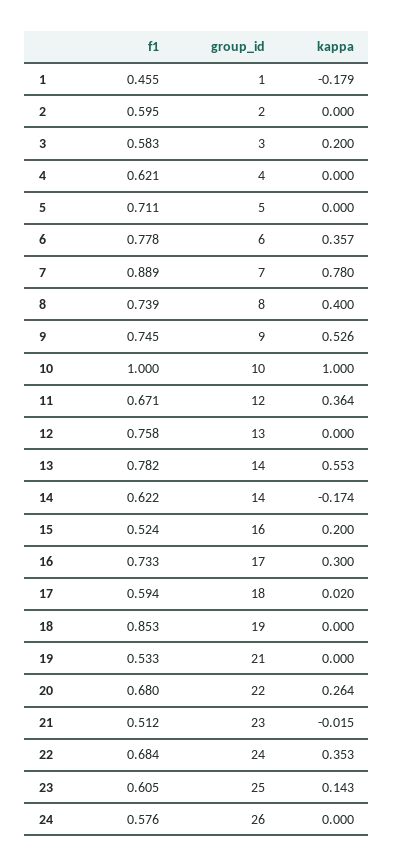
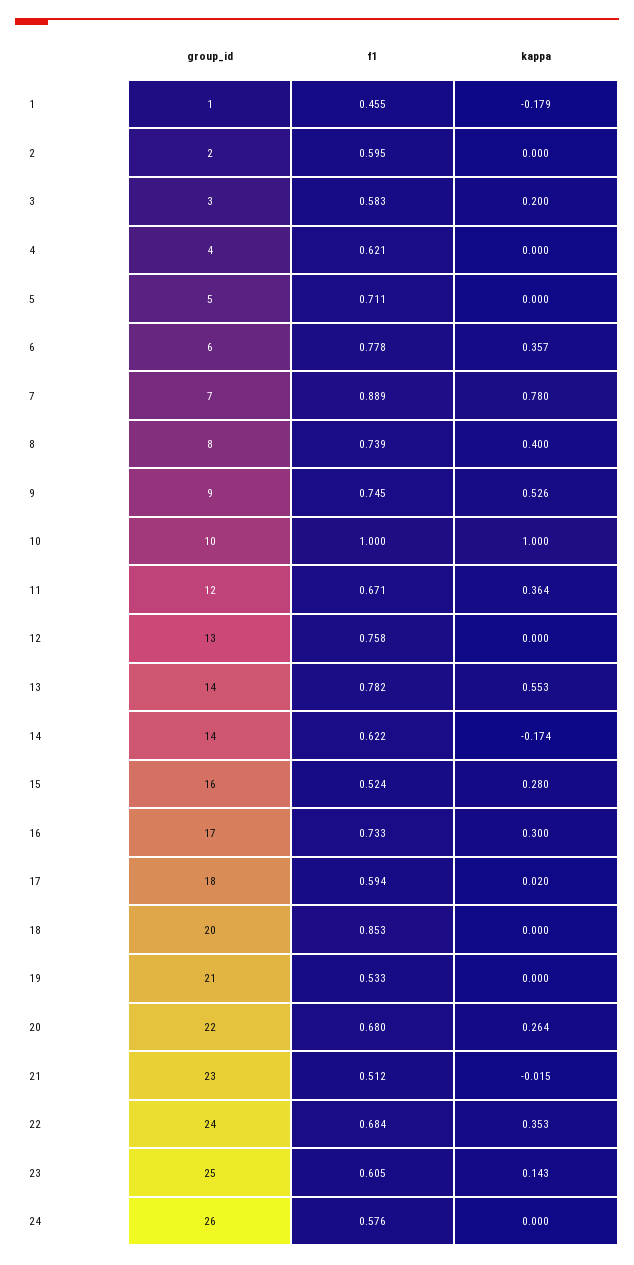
  {
    "f1": {
      "1": 0.455,
      "2": 0.595,
      "3": 0.583,
      "4": 0.621,
      "5": 0.711,
      "6": 0.778,
      "7": 0.889,
      "8": 0.739,
      "9": 0.745,
      "10": 1,
      "11": 0.671,
      "12": 0.758,
      "13": 0.782,
      "14": 0.622,
      "15": 0.524,
      "16": 0.733,
      "17": 0.594,
      "18": 0.853,
      "19": 0.533,
      "20": 0.68,
      "21": 0.512,
      "22": 0.684,
      "23": 0.605,
      "24": 0.576
    },
    "group_id": {
      "1": 1,
      "2": 2,
      "3": 3,
      "4": 4,
      "5": 5,
      "6": 6,
      "7": 7,
      "8": 8,
      "9": 9,
      "10": 10,
      "11": 12,
      "12": 13,
      "13": 14,
      "14": 14,
      "15": 16,
      "16": 17,
      "17": 18,
-     "18": 19,
+     "18": 20,
      "19": 21,
      "20": 22,
      "21": 23,
      "22": 24,
      "23": 25,
      "24": 26
    },
    "kappa": {
      "1": -0.179,
      "2": 0,
      "3": 0.2,
      "4": 0,
      "5": 0,
      "6": 0.357,
      "7": 0.78,
      "8": 0.4,
      "9": 0.526,
      "10": 1,
      "11": 0.364,
      "12": 0,
      "13": 0.553,
      "14": -0.174,
-     "15": 0.2,
+     "15": 0.28,
      "16": 0.3,
      "17": 0.02,
      "18": 0,
      "19": 0,
      "20": 0.264,
      "21": -0.015,
      "22": 0.353,
      "23": 0.143,
      "24": 0
    }
  }

